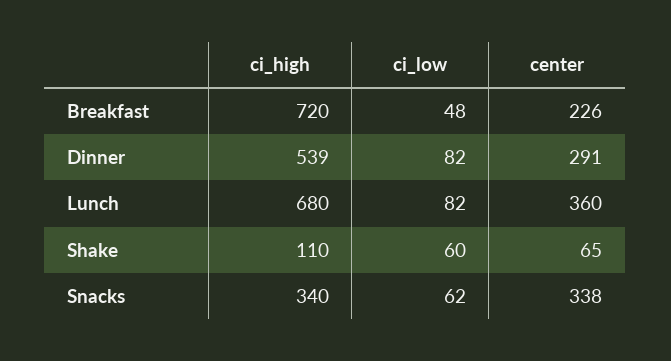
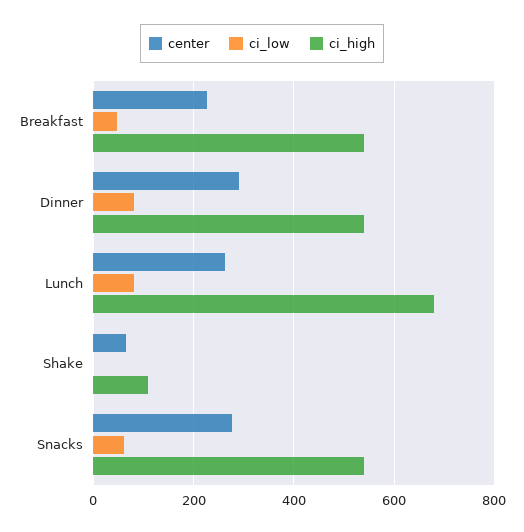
  {
    "ci_high": {
-     "Breakfast": 720,
+     "Breakfast": 540,
      "Dinner": 539,
      "Lunch": 680,
      "Shake": 110,
-     "Snacks": 340
+     "Snacks": 540
    },
    "ci_low": {
      "Breakfast": 48,
      "Dinner": 82,
      "Lunch": 82,
-     "Shake": 60,
+     "Shake": 0,
      "Snacks": 62
    },
    "center": {
      "Breakfast": 226,
      "Dinner": 291,
-     "Lunch": 360,
+     "Lunch": 260,
      "Shake": 65,
-     "Snacks": 338
+     "Snacks": 280
    }
  }

